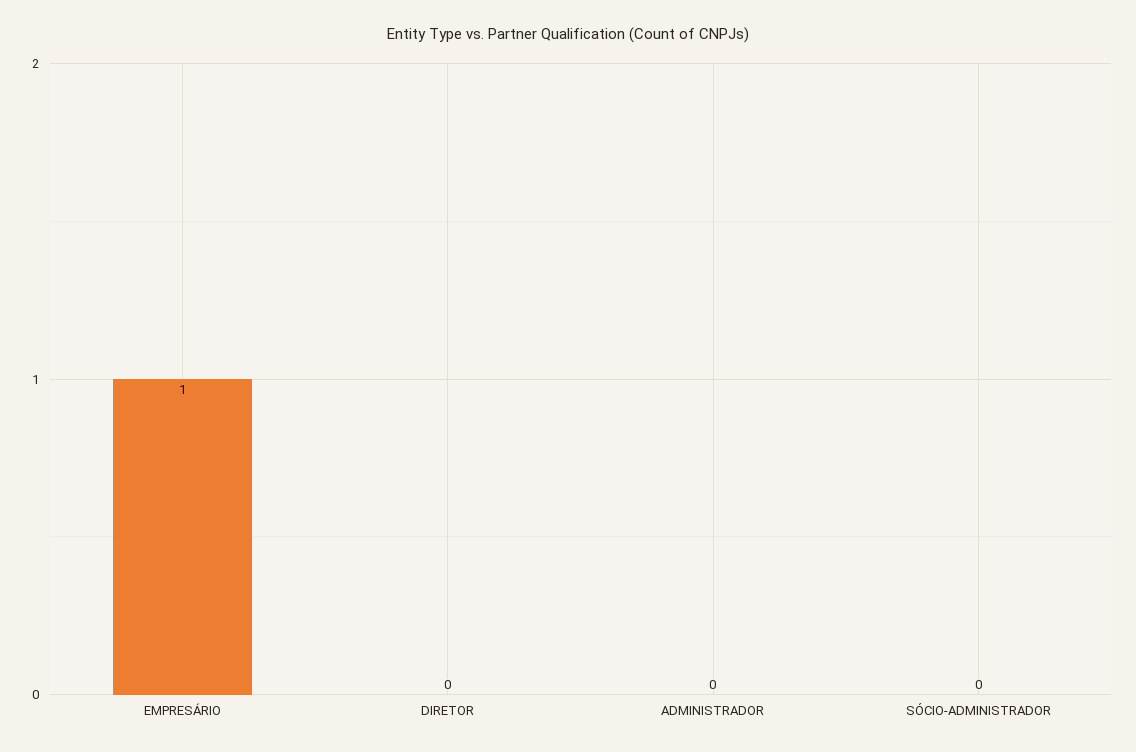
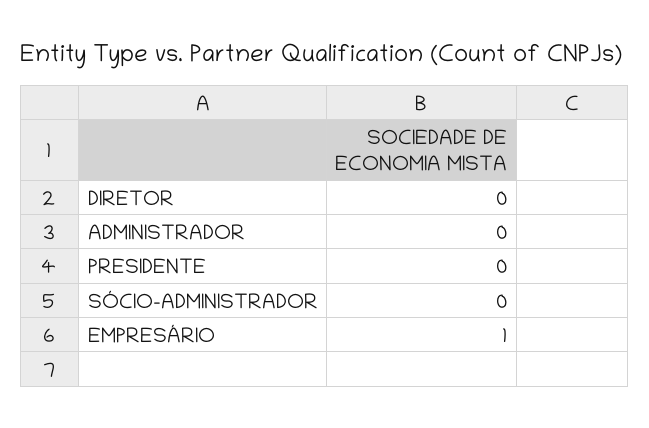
  {
    "EMPRESÁRIO": 1,
    "DIRETOR": 0,
    "ADMINISTRADOR": 0,
-   "SÓCIO-ADMINISTRADOR": 0
+   "SÓCIO-ADMINISTRADOR": 0,
+   "PRESIDENTE": 0
  }

